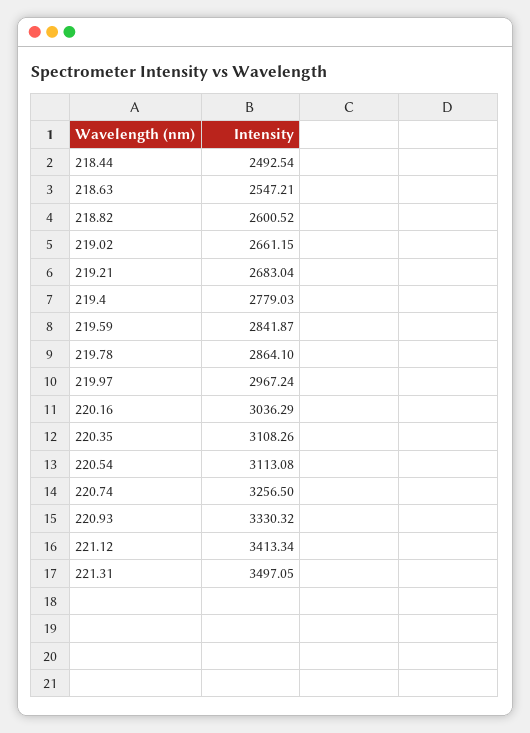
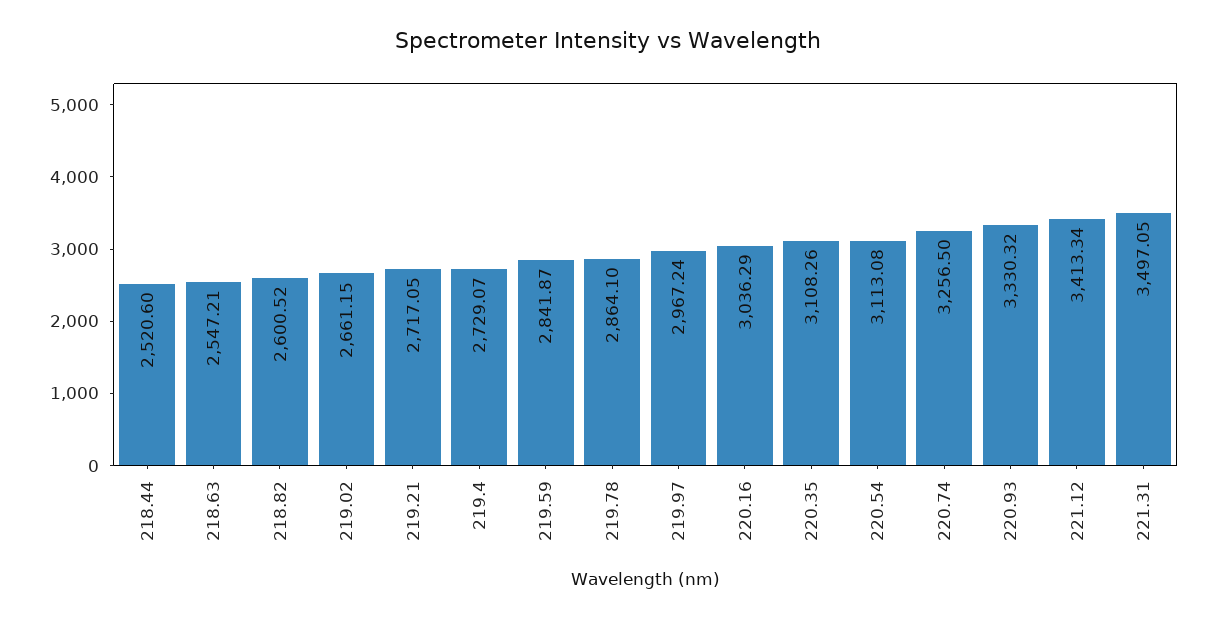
  {
-   "218.44": 2492.54,
+   "218.44": 2520.6,
    "218.63": 2547.21,
    "218.82": 2600.52,
    "219.02": 2661.15,
-   "219.21": 2683.04,
+   "219.21": 2717.05,
-   "219.4": 2779.03,
+   "219.4": 2729.07,
    "219.59": 2841.87,
    "219.78": 2864.1,
    "219.97": 2967.24,
    "220.16": 3036.29,
    "220.35": 3108.26,
    "220.54": 3113.08,
    "220.74": 3256.5,
    "220.93": 3330.32,
    "221.12": 3413.34,
    "221.31": 3497.05
  }

